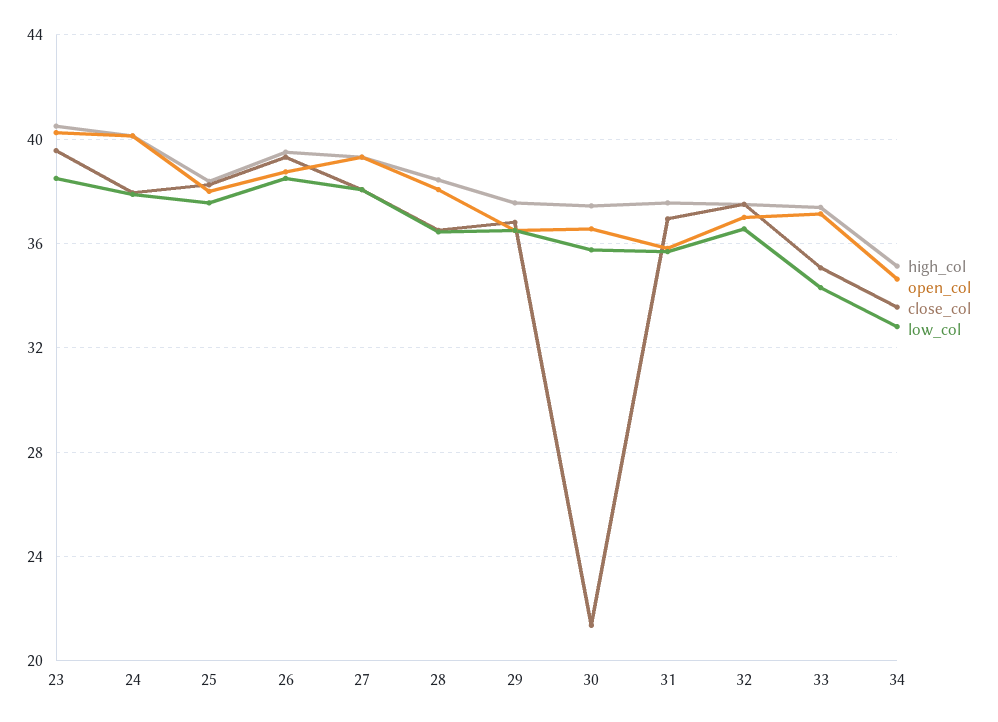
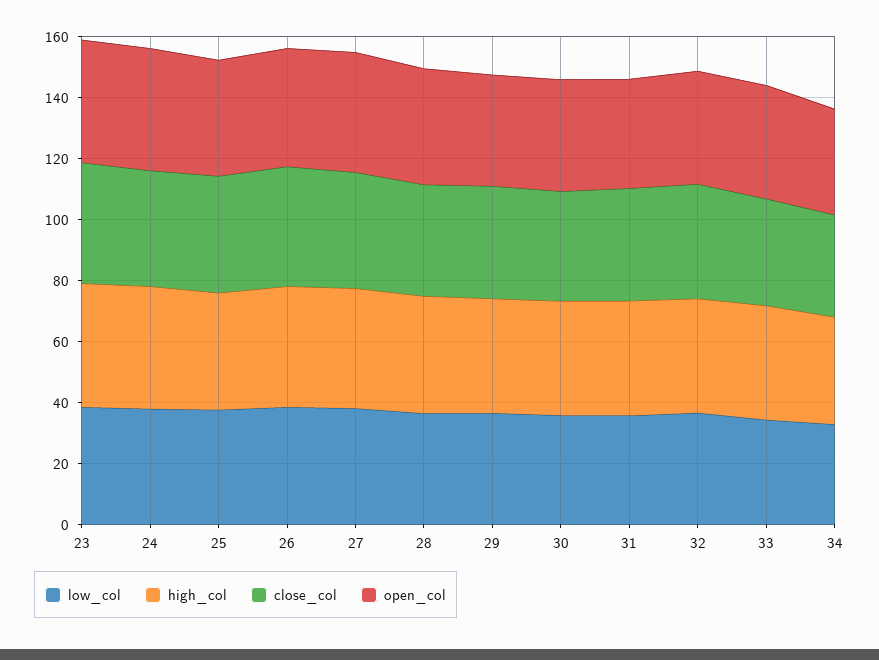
  {
    "high_col": {
      "23": 40.5,
      "24": 40,
      "25": 38.5,
      "26": 39.5,
      "27": 39.5,
      "28": 38.5,
      "29": 37.5,
      "30": 37.5,
      "31": 37.5,
      "32": 37.5,
      "33": 37.5,
      "34": 35
    },
    "open_col": {
      "23": 40.5,
      "24": 40,
      "25": 38,
      "26": 39,
      "27": 39.5,
      "28": 38,
      "29": 36.5,
      "30": 36.5,
      "31": 36,
      "32": 37,
      "33": 37,
      "34": 34.5
    },
    "close_col": {
      "23": 39.5,
      "24": 38,
      "25": 38.5,
      "26": 39.5,
      "27": 38,
      "28": 36.5,
      "29": 37,
-     "30": 21.5,
+     "30": 35,
      "31": 37,
      "32": 37.5,
      "33": 35,
      "34": 33.5
    },
    "low_col": {
      "23": 38.5,
      "24": 38,
      "25": 37.5,
      "26": 38.5,
      "27": 38,
      "28": 36.5,
      "29": 36.5,
      "30": 36,
      "31": 35.5,
      "32": 36.5,
      "33": 34.5,
      "34": 33
    }
  }

